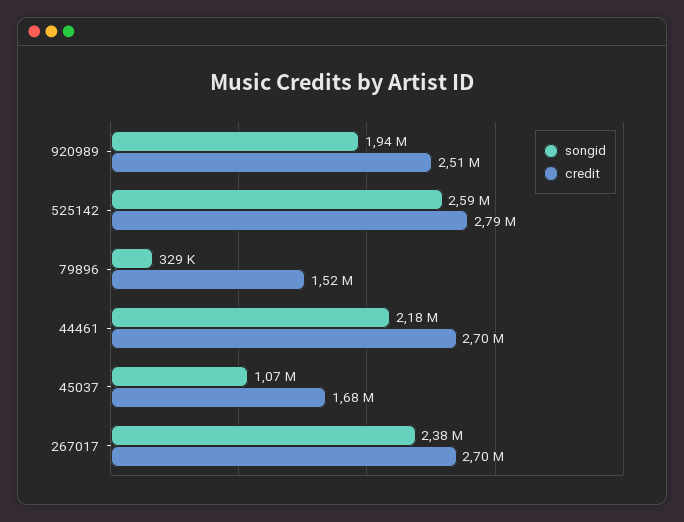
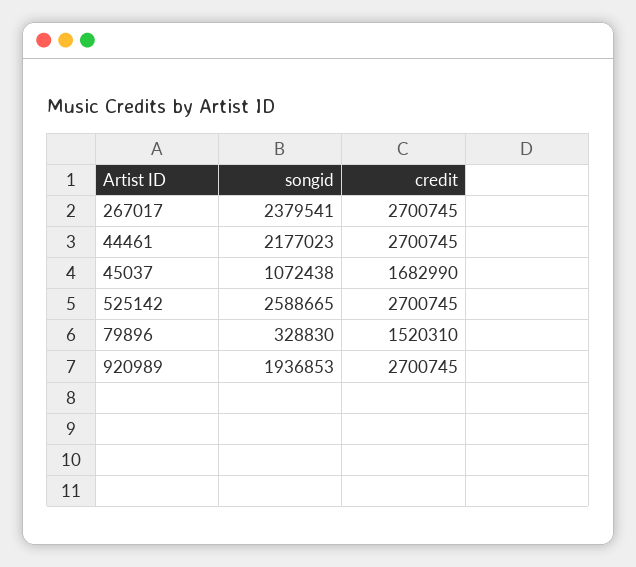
  {
    "songid": {
      "920989": 1936853,
      "525142": 2588665,
      "79896": 328830,
      "44461": 2177023,
      "45037": 1072438,
      "267017": 2379541
    },
    "credit": {
-     "920989": 2510000,
+     "920989": 2700745,
-     "525142": 2790000,
+     "525142": 2700745,
      "79896": 1520310,
      "44461": 2700745,
      "45037": 1682990,
      "267017": 2700745
    }
  }

